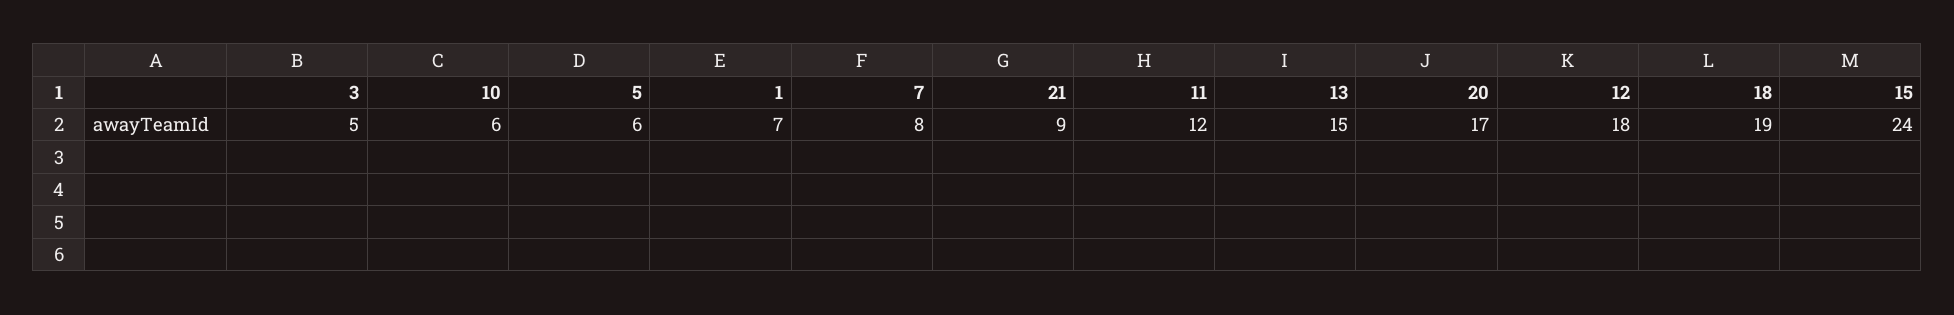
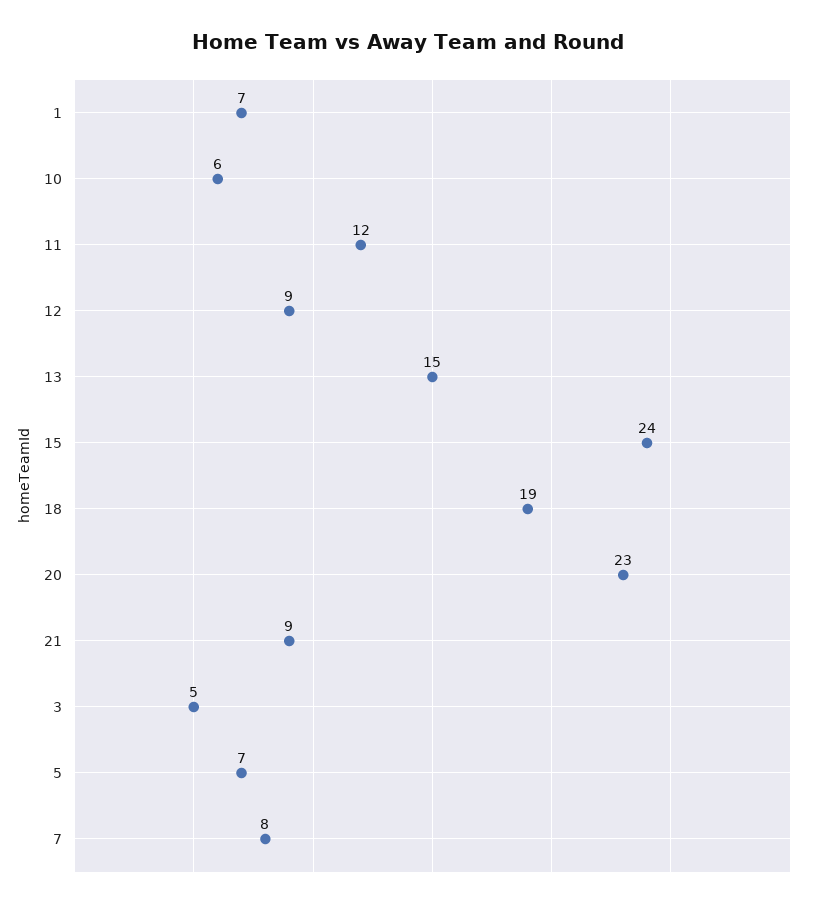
  {
    "3": 5,
    "10": 6,
-   "5": 6,
+   "5": 7,
    "1": 7,
    "7": 8,
    "21": 9,
    "11": 12,
    "13": 15,
-   "20": 17,
+   "20": 23,
-   "12": 18,
+   "12": 9,
    "18": 19,
    "15": 24
  }

